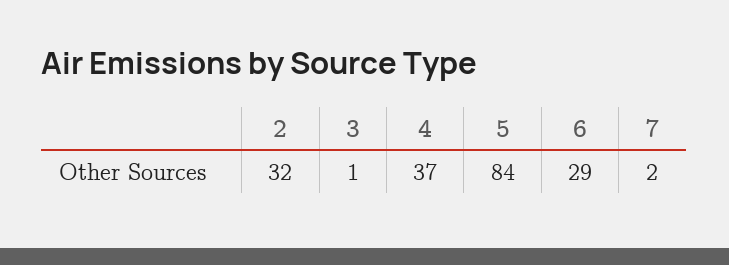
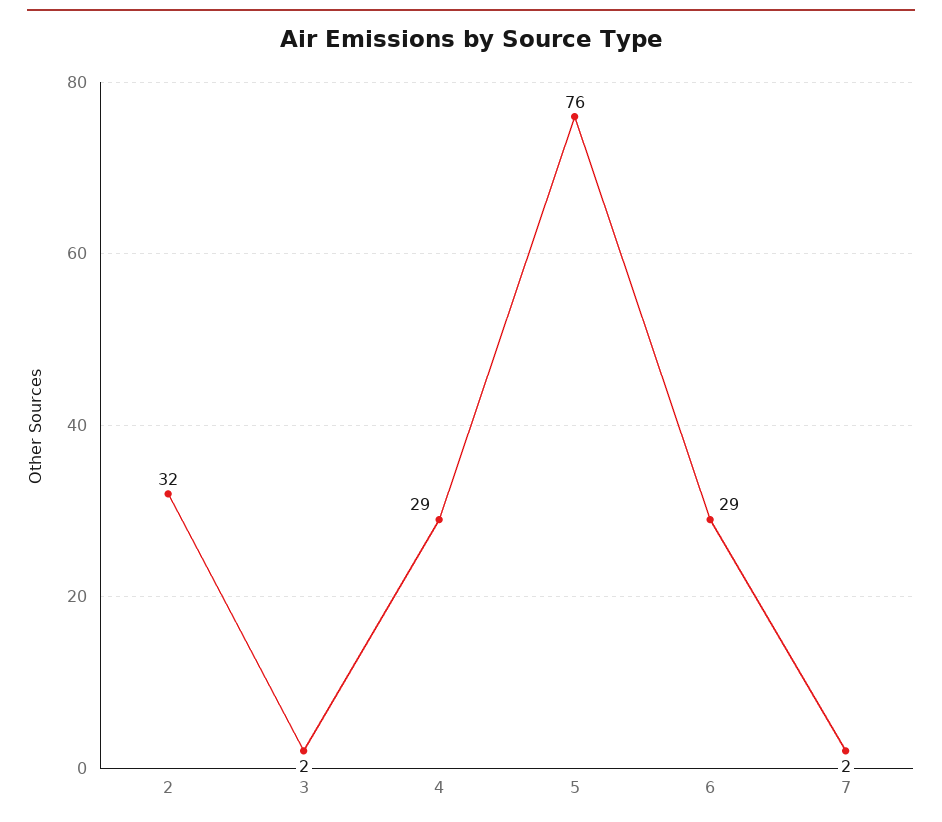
  {
    "2": 32,
-   "3": 1,
+   "3": 2,
-   "4": 37,
+   "4": 29,
-   "5": 84,
+   "5": 76,
    "6": 29,
    "7": 2
  }

